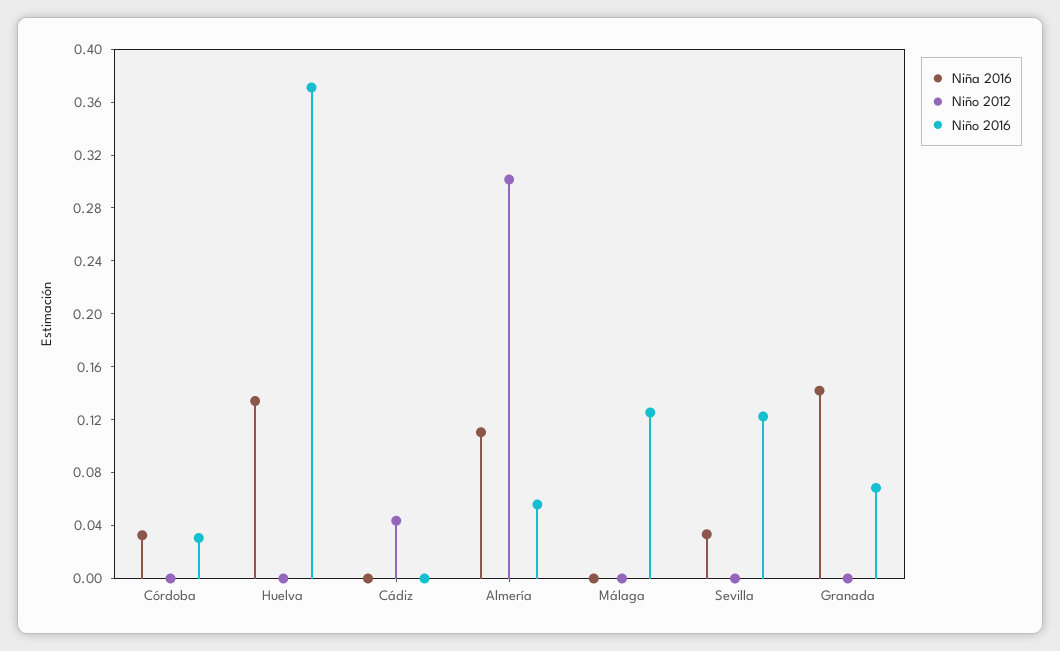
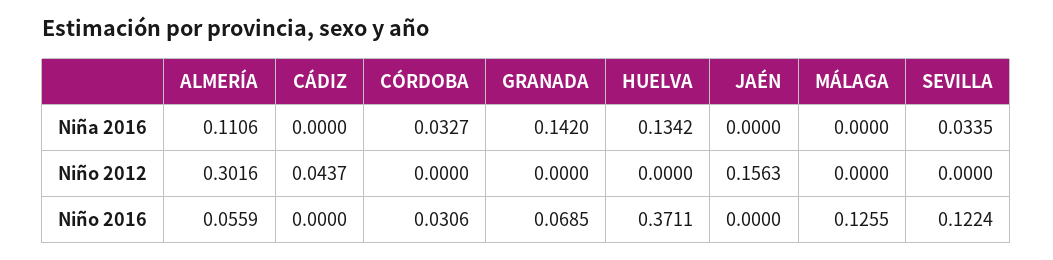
  {
    "Niña 2016": {
      "Córdoba": 0.0327,
      "Huelva": 0.1342,
      "Cádiz": 0,
      "Almería": 0.1106,
      "Málaga": 0,
      "Sevilla": 0.0335,
-     "Granada": 0.142
+     "Granada": 0.142,
+     "JAÉN": 0
    },
    "Niño 2012": {
      "Córdoba": 0,
      "Huelva": 0,
      "Cádiz": 0.0437,
      "Almería": 0.3016,
      "Málaga": 0,
      "Sevilla": 0,
-     "Granada": 0
+     "Granada": 0,
+     "JAÉN": 0.1563
    },
    "Niño 2016": {
      "Córdoba": 0.0306,
      "Huelva": 0.3711,
      "Cádiz": 0,
      "Almería": 0.0559,
      "Málaga": 0.1255,
      "Sevilla": 0.1224,
-     "Granada": 0.0685
+     "Granada": 0.0685,
+     "JAÉN": 0
    }
  }

